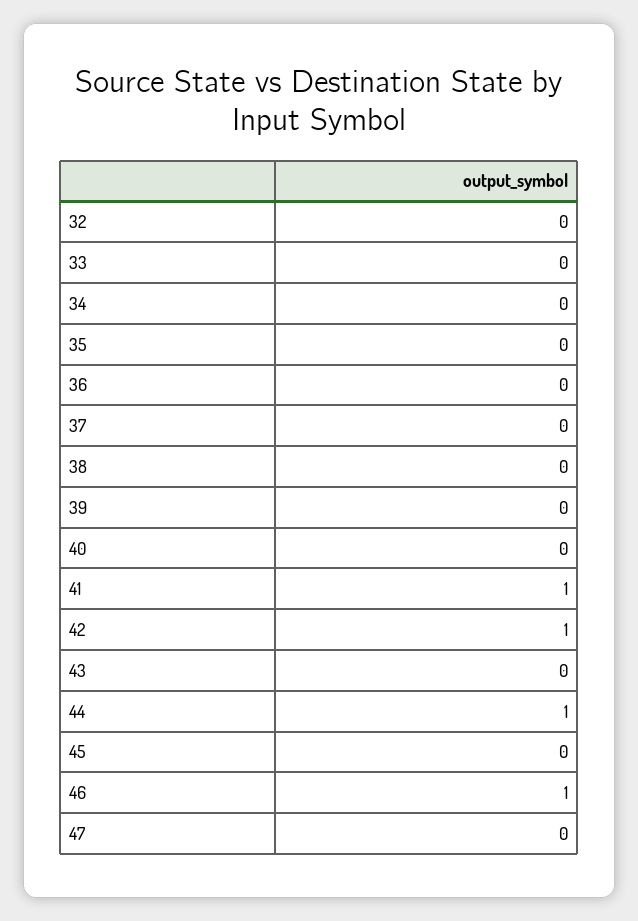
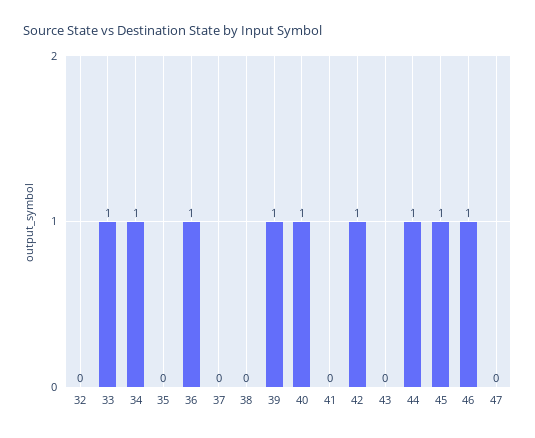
  {
    "32": 0,
-   "33": 0,
+   "33": 1,
-   "34": 0,
+   "34": 1,
    "35": 0,
-   "36": 0,
+   "36": 1,
    "37": 0,
    "38": 0,
-   "39": 0,
+   "39": 1,
-   "40": 0,
+   "40": 1,
-   "41": 1,
+   "41": 0,
    "42": 1,
    "43": 0,
    "44": 1,
-   "45": 0,
+   "45": 1,
    "46": 1,
    "47": 0
  }

